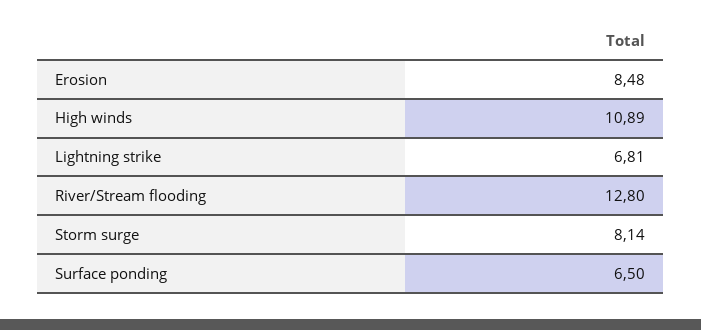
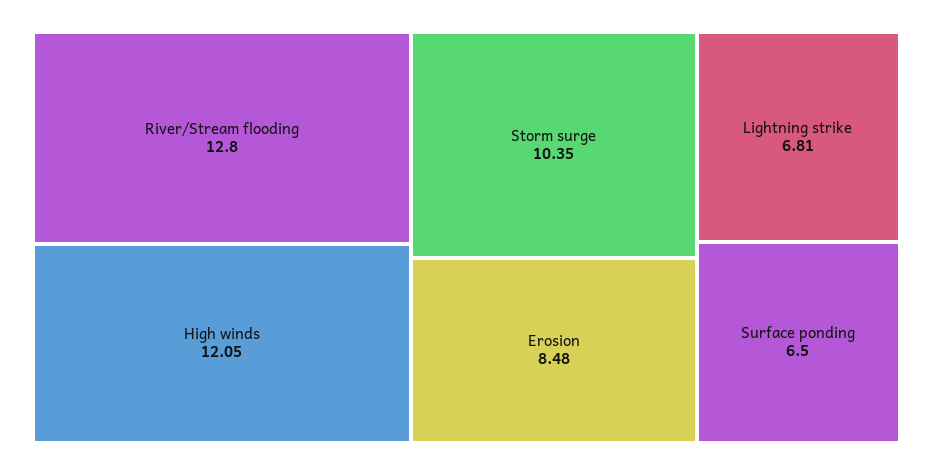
  {
    "Erosion": 8.48,
-   "High winds": 10.89,
+   "High winds": 12.05,
    "Lightning strike": 6.81,
    "River/Stream flooding": 12.8,
-   "Storm surge": 8.14,
+   "Storm surge": 10.35,
    "Surface ponding": 6.5
  }

